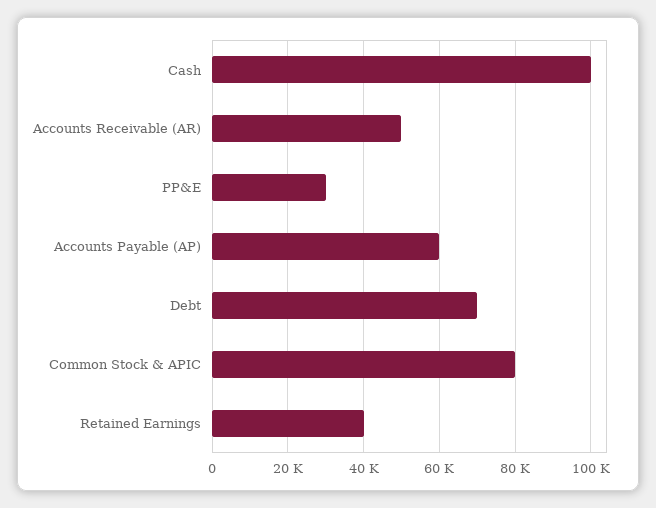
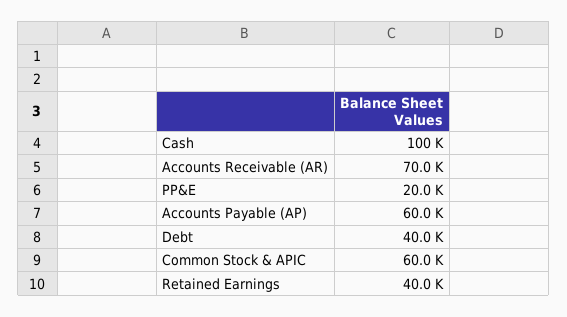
  {
    "Cash": 100000,
-   "Accounts Receivable (AR)": 50000,
+   "Accounts Receivable (AR)": 70000,
-   "PP&E": 30000,
+   "PP&E": 20000,
    "Accounts Payable (AP)": 60000,
-   "Debt": 70000,
+   "Debt": 40000,
-   "Common Stock & APIC": 80000,
+   "Common Stock & APIC": 60000,
    "Retained Earnings": 40000
  }

